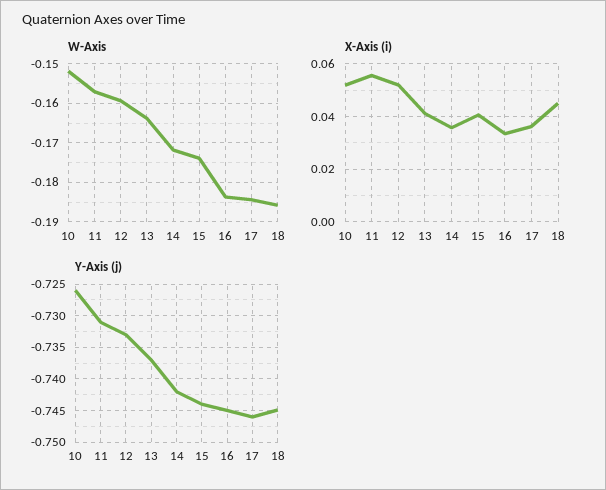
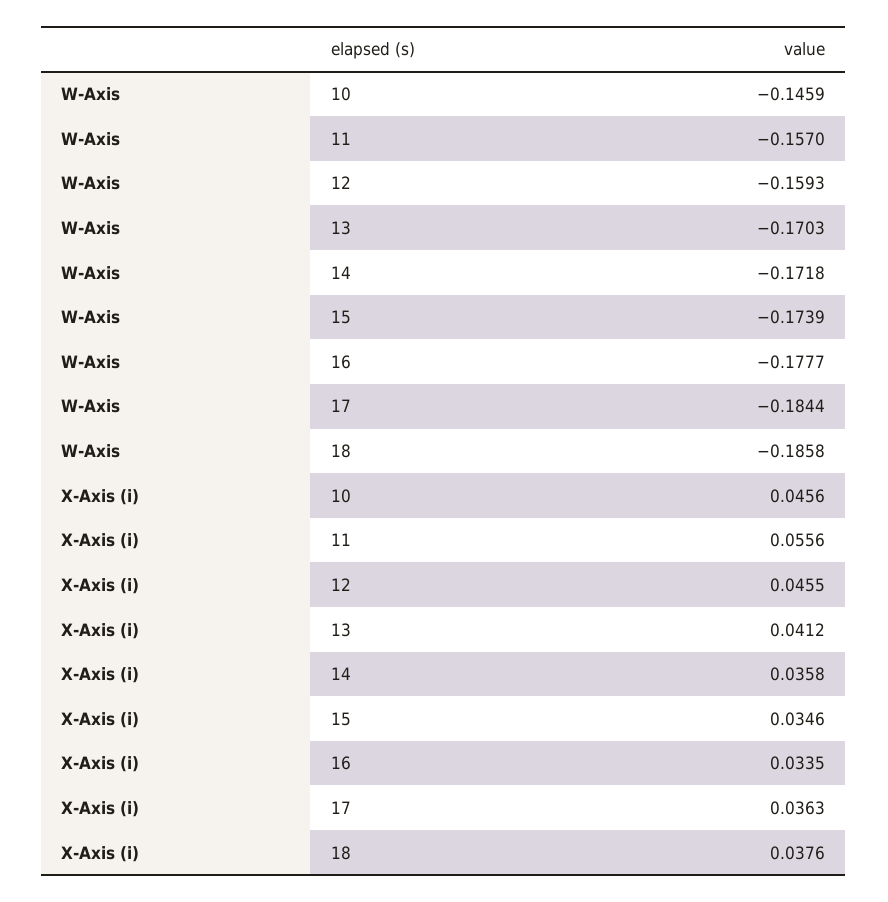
  {
    "W-Axis": {
-     "10": -0.152,
+     "10": -0.1459,
      "11": -0.157,
      "12": -0.1593,
-     "13": -0.164,
+     "13": -0.1703,
      "14": -0.1718,
      "15": -0.1739,
-     "16": -0.184,
+     "16": -0.1777,
      "17": -0.1844,
      "18": -0.1858
    },
    "X-Axis (i)": {
-     "10": 0.0525,
+     "10": 0.0456,
      "11": 0.0556,
-     "12": 0.0525,
+     "12": 0.0455,
      "13": 0.0412,
      "14": 0.0358,
-     "15": 0.04,
+     "15": 0.0346,
      "16": 0.0335,
      "17": 0.0363,
-     "18": 0.045
+     "18": 0.0376
-   },
+   }
-   "Y-Axis (j)": {
-     "10": -0.726,
-     "11": -0.731,
-     "12": -0.733,
-     "13": -0.737,
-     "14": -0.742,
-     "15": -0.744,
-     "16": -0.745,
-     "17": -0.746,
-     "18": -0.745
-   }
  }

